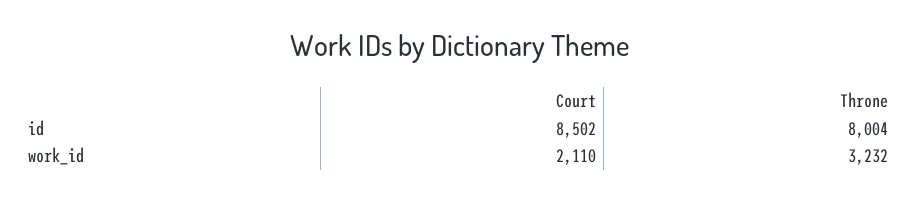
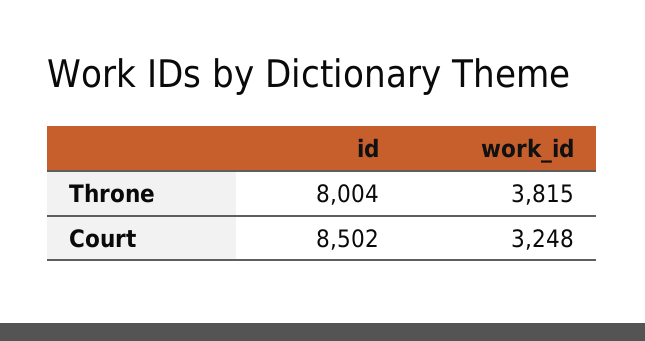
  {
    "Court": {
      "id": 8502,
-     "work_id": 2110
+     "work_id": 3248
    },
    "Throne": {
      "id": 8004,
-     "work_id": 3232
+     "work_id": 3815
    }
  }

